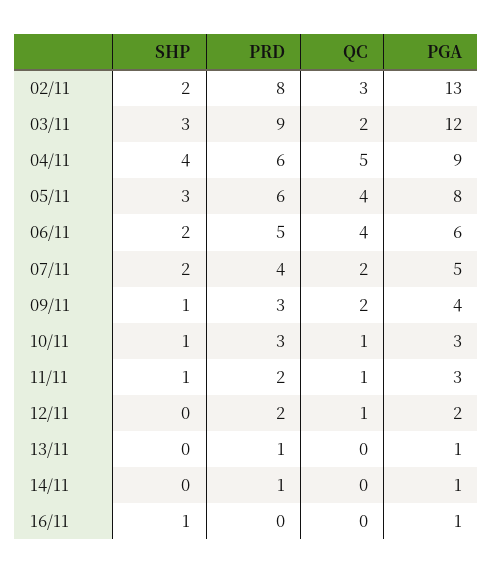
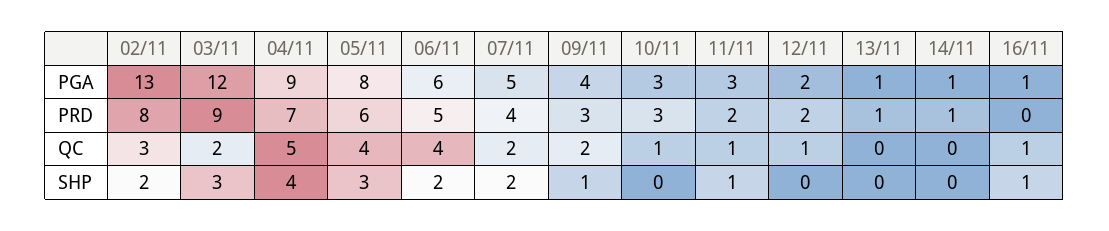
  {
    "SHP": {
      "02/11": 2,
      "03/11": 3,
      "04/11": 4,
      "05/11": 3,
      "06/11": 2,
      "07/11": 2,
      "09/11": 1,
-     "10/11": 1,
+     "10/11": 0,
      "11/11": 1,
      "12/11": 0,
      "13/11": 0,
      "14/11": 0,
      "16/11": 1
    },
    "PRD": {
      "02/11": 8,
      "03/11": 9,
-     "04/11": 6,
+     "04/11": 7,
      "05/11": 6,
      "06/11": 5,
      "07/11": 4,
      "09/11": 3,
      "10/11": 3,
      "11/11": 2,
      "12/11": 2,
      "13/11": 1,
      "14/11": 1,
      "16/11": 0
    },
    "QC": {
      "02/11": 3,
      "03/11": 2,
      "04/11": 5,
      "05/11": 4,
      "06/11": 4,
      "07/11": 2,
      "09/11": 2,
      "10/11": 1,
      "11/11": 1,
      "12/11": 1,
      "13/11": 0,
      "14/11": 0,
-     "16/11": 0
+     "16/11": 1
    },
    "PGA": {
      "02/11": 13,
      "03/11": 12,
      "04/11": 9,
      "05/11": 8,
      "06/11": 6,
      "07/11": 5,
      "09/11": 4,
      "10/11": 3,
      "11/11": 3,
      "12/11": 2,
      "13/11": 1,
      "14/11": 1,
      "16/11": 1
    }
  }

